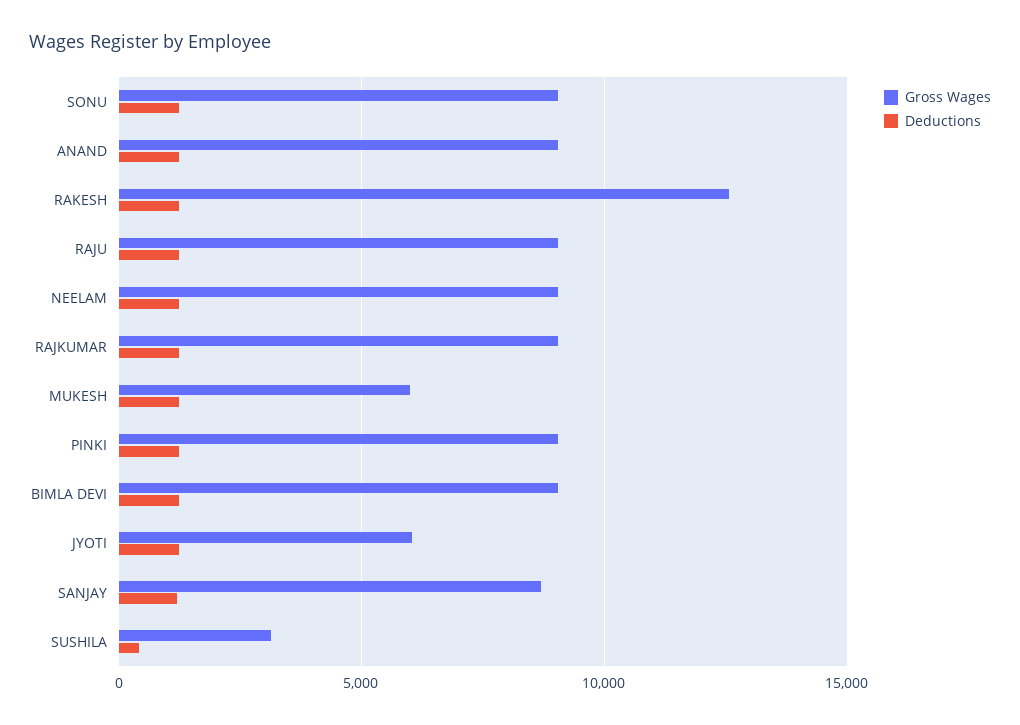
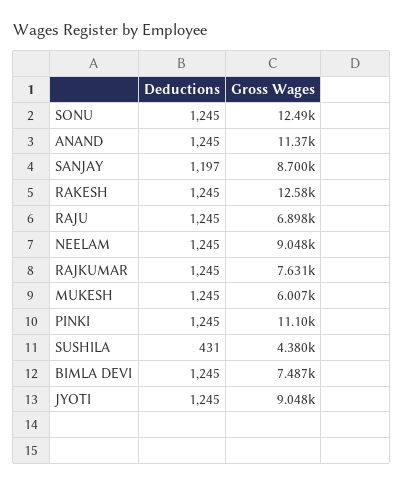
  {
    "Gross Wages": {
-     "SONU": 9000,
+     "SONU": 12490,
-     "ANAND": 9000,
+     "ANAND": 11370,
      "RAKESH": 12580,
-     "RAJU": 9000,
+     "RAJU": 6898,
      "NEELAM": 9048,
-     "RAJKUMAR": 9000,
+     "RAJKUMAR": 7631,
      "MUKESH": 6007,
-     "PINKI": 9000,
+     "PINKI": 11100,
-     "BIMLA DEVI": 9000,
+     "BIMLA DEVI": 7487,
-     "JYOTI": 6000,
+     "JYOTI": 9048,
      "SANJAY": 8700,
-     "SUSHILA": 3000
+     "SUSHILA": 4380
    },
    "Deductions": {
      "SONU": 1245,
      "ANAND": 1245,
      "RAKESH": 1245,
      "RAJU": 1245,
      "NEELAM": 1245,
      "RAJKUMAR": 1245,
      "MUKESH": 1245,
      "PINKI": 1245,
      "BIMLA DEVI": 1245,
      "JYOTI": 1245,
      "SANJAY": 1197,
      "SUSHILA": 431
    }
  }

